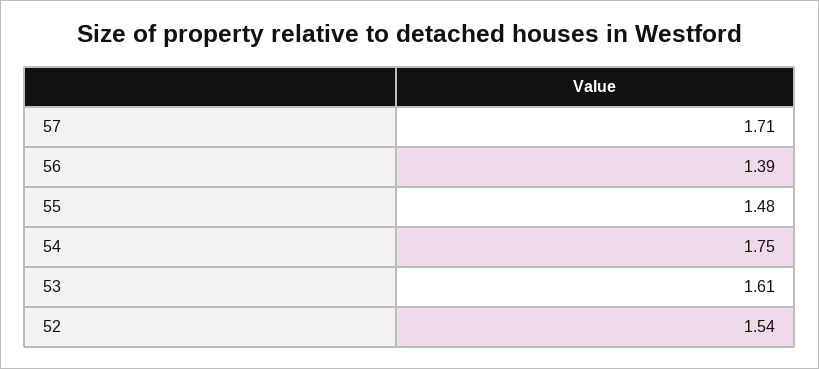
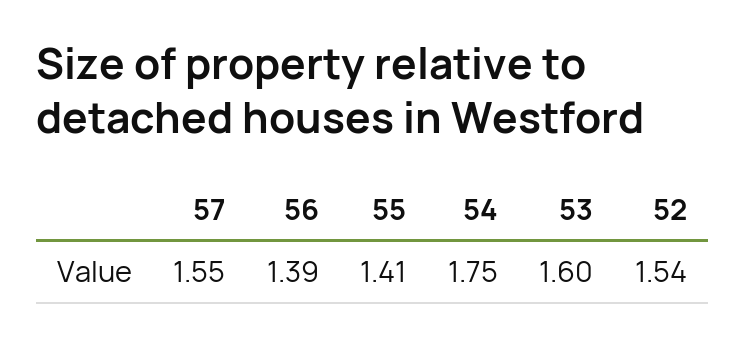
  {
-   "57": 1.71,
+   "57": 1.55,
    "56": 1.39,
-   "55": 1.48,
+   "55": 1.41,
    "54": 1.75,
-   "53": 1.61,
+   "53": 1.6,
    "52": 1.54
  }

